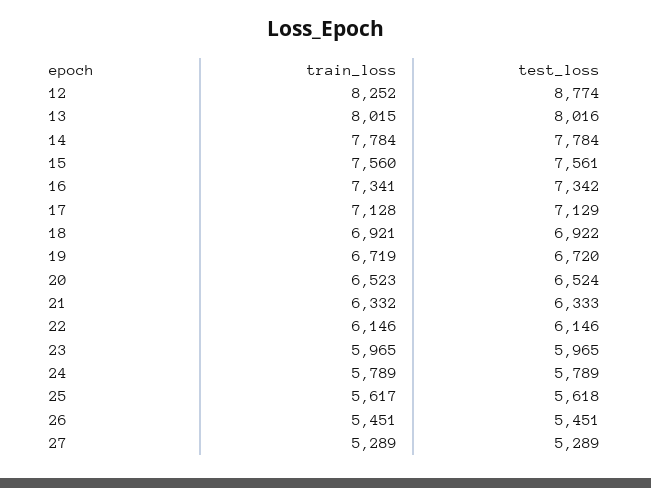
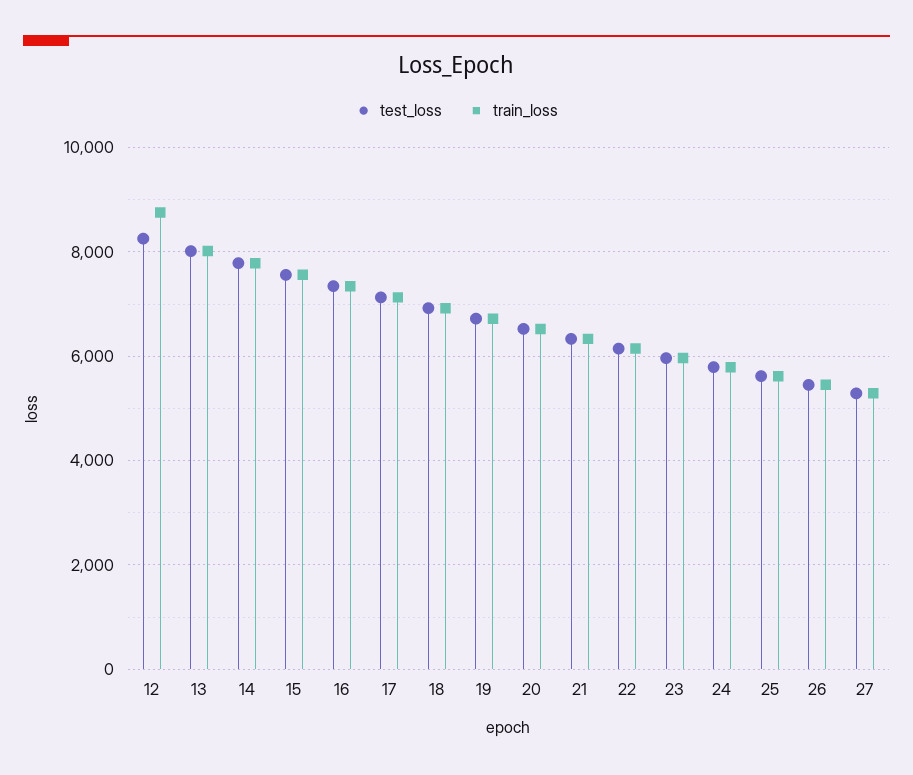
  {
    "train_loss": {
-     "12": 8252,
+     "12": 8800,
      "13": 8015,
      "14": 7784,
      "15": 7560,
      "16": 7341,
      "17": 7128,
      "18": 6921,
      "19": 6719,
      "20": 6523,
      "21": 6332,
      "22": 6146,
      "23": 5965,
      "24": 5789,
      "25": 5617,
      "26": 5451,
      "27": 5289
    },
    "test_loss": {
-     "12": 8774,
+     "12": 8200,
      "13": 8016,
      "14": 7784,
      "15": 7561,
      "16": 7342,
      "17": 7129,
      "18": 6922,
      "19": 6720,
      "20": 6524,
      "21": 6333,
      "22": 6146,
      "23": 5965,
      "24": 5789,
      "25": 5618,
      "26": 5451,
      "27": 5289
    }
  }

